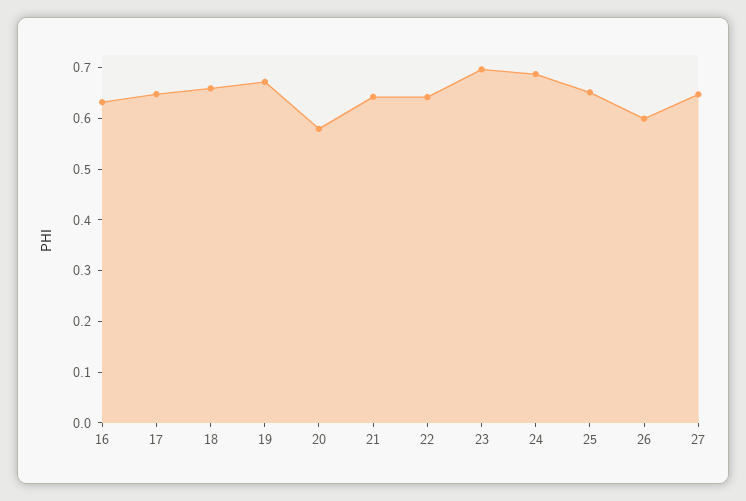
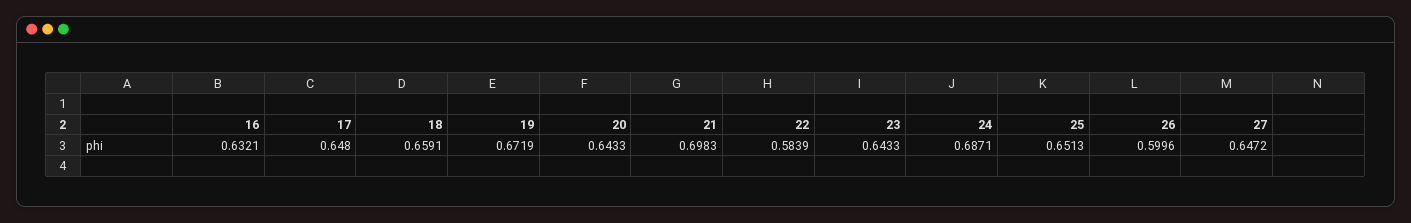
  {
    "16": 0.6321,
    "17": 0.648,
    "18": 0.6591,
    "19": 0.6719,
-   "20": 0.58,
+   "20": 0.6433,
-   "21": 0.64,
+   "21": 0.6983,
-   "22": 0.64,
+   "22": 0.5839,
-   "23": 0.7,
+   "23": 0.6433,
    "24": 0.6871,
    "25": 0.6513,
    "26": 0.5996,
    "27": 0.6472
  }

